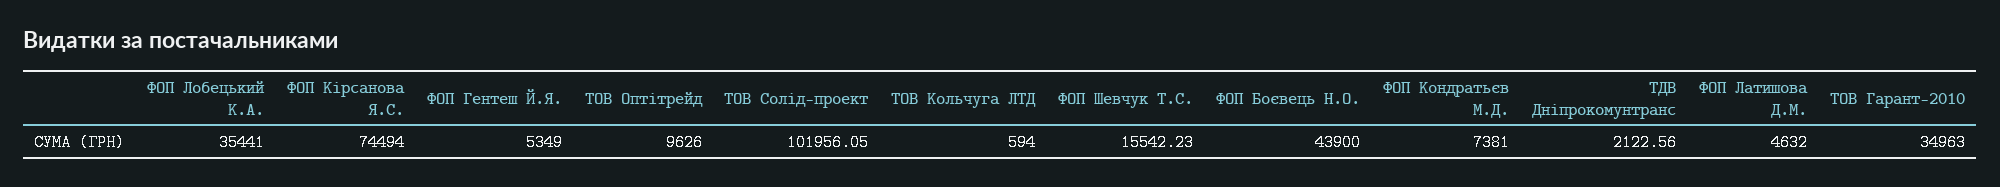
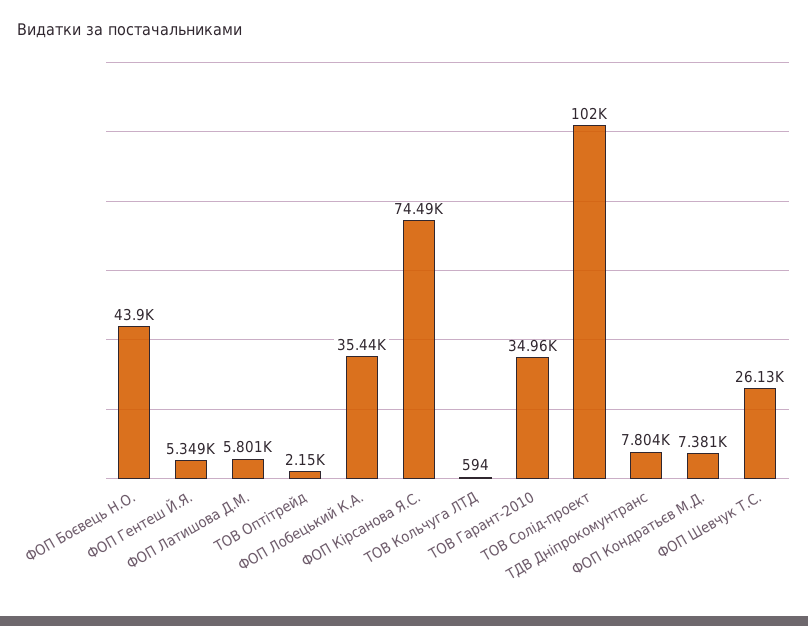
  {
    "ФОП Лобецький К.А.": 35441,
    "ФОП Кірсанова Я.С.": 74494,
    "ФОП Гентеш Й.Я.": 5349,
-   "ТОВ Оптітрейд": 9626,
+   "ТОВ Оптітрейд": 2150,
    "ТОВ Солід-проект": 101956.05,
    "ТОВ Кольчуга ЛТД": 594,
-   "ФОП Шевчук Т.С.": 15542.23,
+   "ФОП Шевчук Т.С.": 26130,
    "ФОП Боєвець Н.О.": 43900,
    "ФОП Кондратьєв М.Д.": 7381,
-   "ТДВ Дніпрокомунтранс": 2122.56,
+   "ТДВ Дніпрокомунтранс": 7804,
-   "ФОП Латишова Д.М.": 4632,
+   "ФОП Латишова Д.М.": 5801,
    "ТОВ Гарант-2010": 34963
  }

